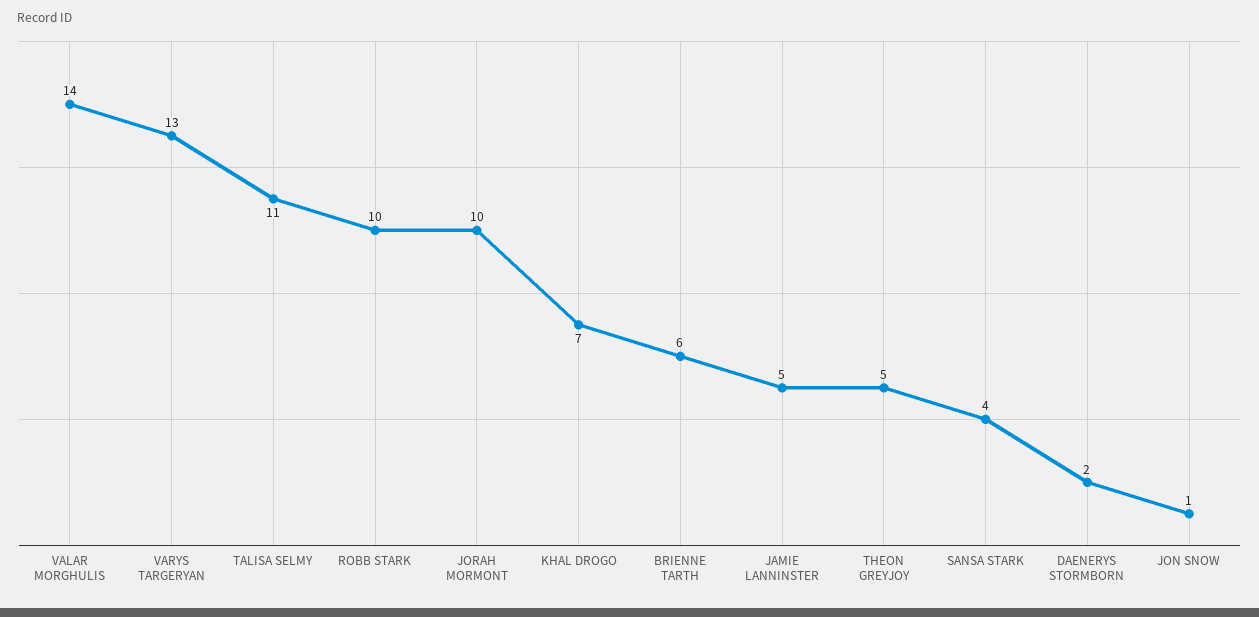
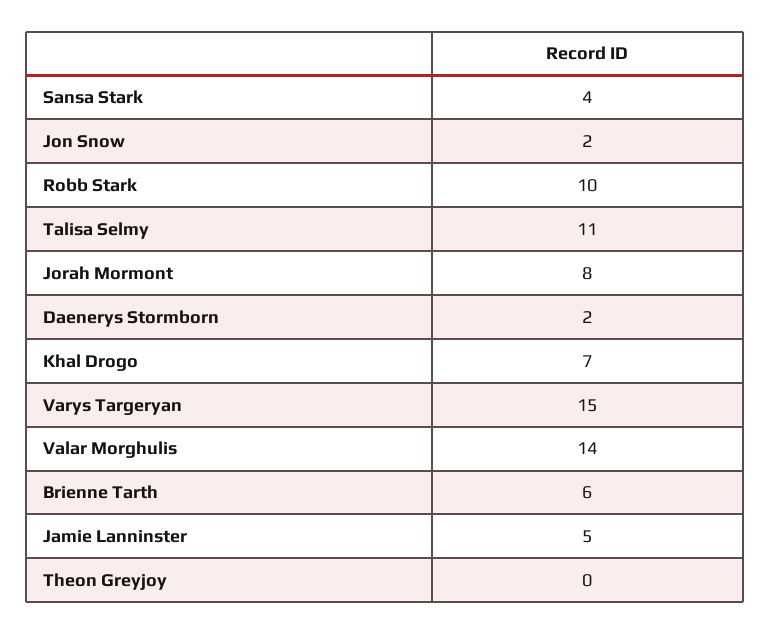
  {
    "VALAR MORGHULIS": 14,
-   "VARYS TARGERYAN": 13,
+   "VARYS TARGERYAN": 15,
    "TALISA SELMY": 11,
    "ROBB STARK": 10,
-   "JORAH MORMONT": 10,
+   "JORAH MORMONT": 8,
    "KHAL DROGO": 7,
    "BRIENNE TARTH": 6,
    "JAMIE LANNINSTER": 5,
-   "THEON GREYJOY": 5,
+   "THEON GREYJOY": 0,
    "SANSA STARK": 4,
    "DAENERYS STORMBORN": 2,
-   "JON SNOW": 1
+   "JON SNOW": 2
  }

